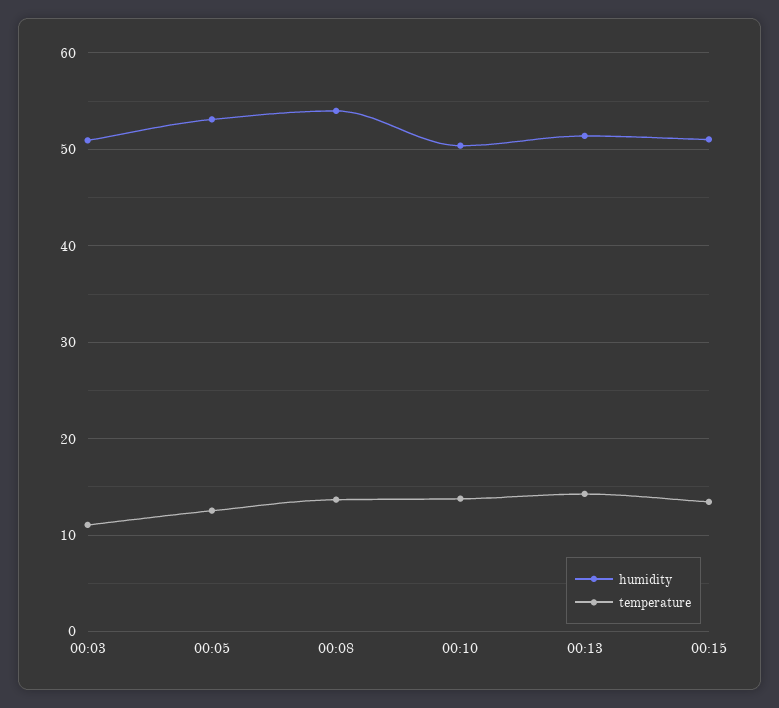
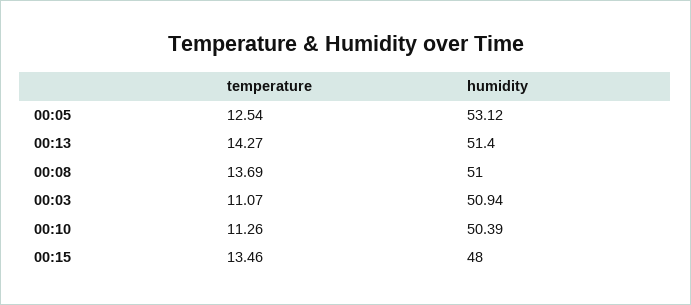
  {
    "humidity": {
      "00:03": 50.94,
      "00:05": 53.12,
-     "00:08": 54,
+     "00:08": 51,
      "00:10": 50.39,
      "00:13": 51.4,
-     "00:15": 51
+     "00:15": 48
    },
    "temperature": {
      "00:03": 11.07,
      "00:05": 12.54,
      "00:08": 13.69,
-     "00:10": 14,
+     "00:10": 11.26,
      "00:13": 14.27,
      "00:15": 13.46
    }
  }

